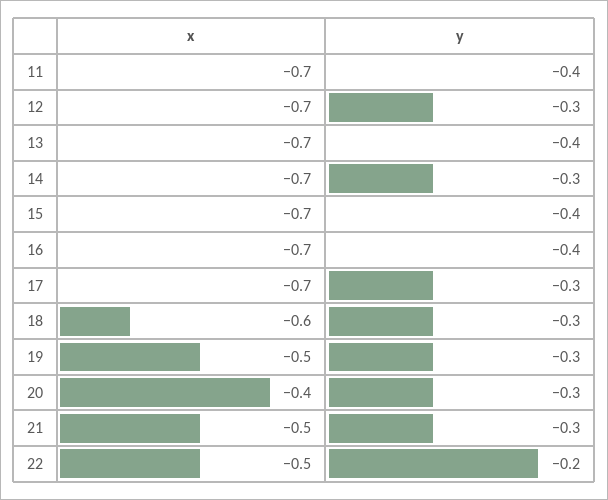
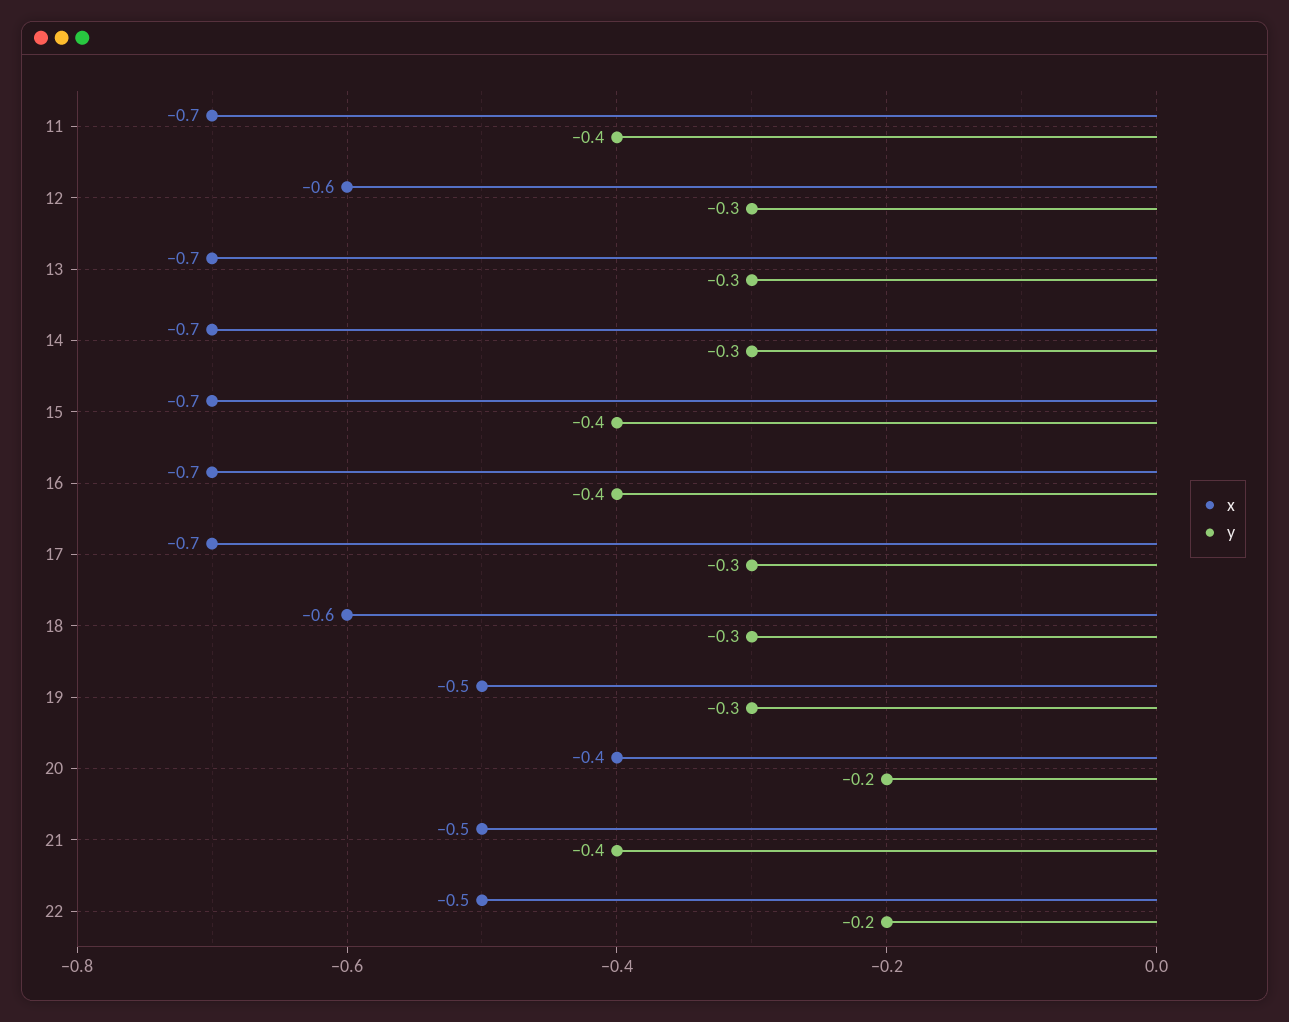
  {
    "x": {
      "11": -0.7,
-     "12": -0.7,
+     "12": -0.6,
      "13": -0.7,
      "14": -0.7,
      "15": -0.7,
      "16": -0.7,
      "17": -0.7,
      "18": -0.6,
      "19": -0.5,
      "20": -0.4,
      "21": -0.5,
      "22": -0.5
    },
    "y": {
      "11": -0.4,
      "12": -0.3,
-     "13": -0.4,
+     "13": -0.3,
      "14": -0.3,
      "15": -0.4,
      "16": -0.4,
      "17": -0.3,
      "18": -0.3,
      "19": -0.3,
-     "20": -0.3,
+     "20": -0.2,
-     "21": -0.3,
+     "21": -0.4,
      "22": -0.2
    }
  }

